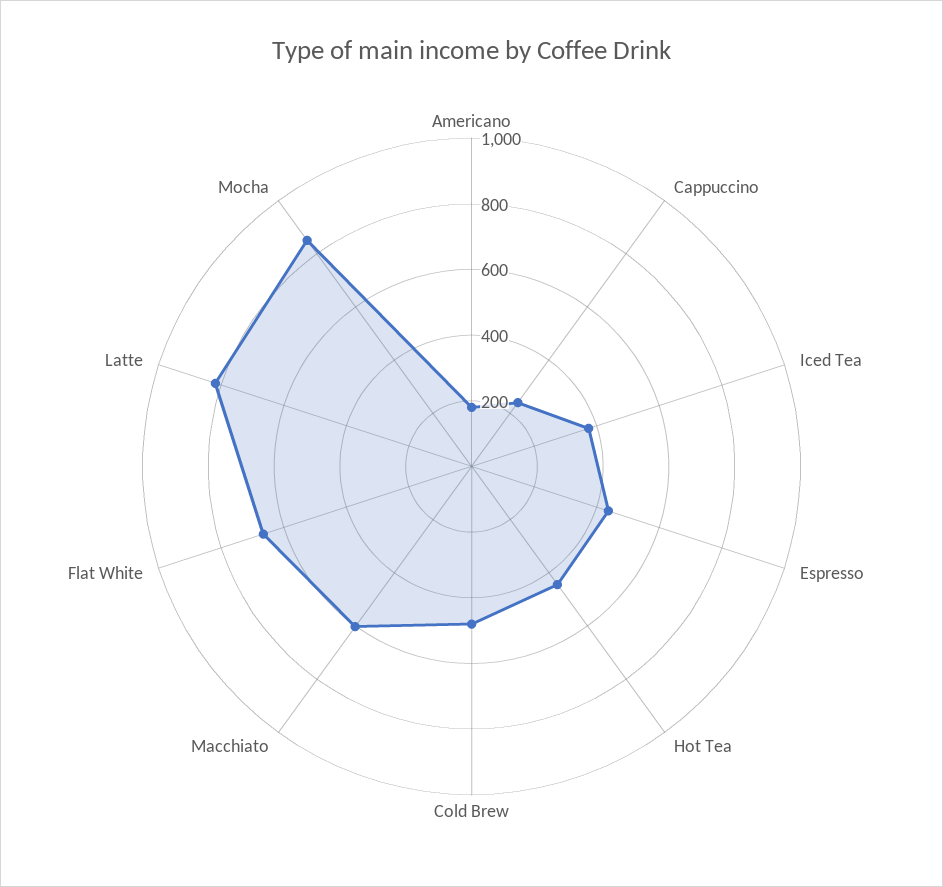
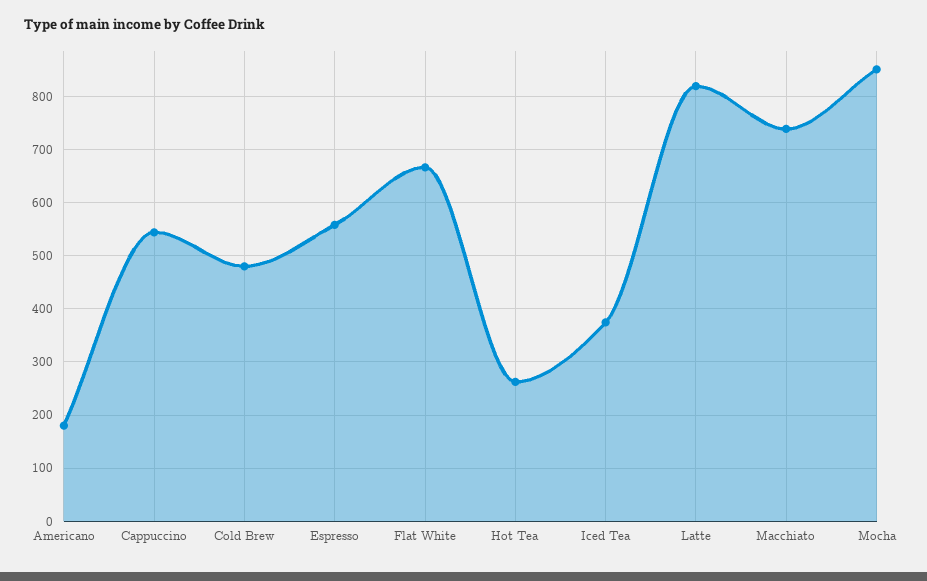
  {
    "Americano": 180,
-   "Cappuccino": 250,
+   "Cappuccino": 540,
    "Iced Tea": 380,
-   "Espresso": 450,
+   "Espresso": 560,
-   "Hot Tea": 450,
+   "Hot Tea": 260,
    "Cold Brew": 480,
-   "Macchiato": 600,
+   "Macchiato": 740,
    "Flat White": 660,
    "Latte": 820,
    "Mocha": 860
  }

